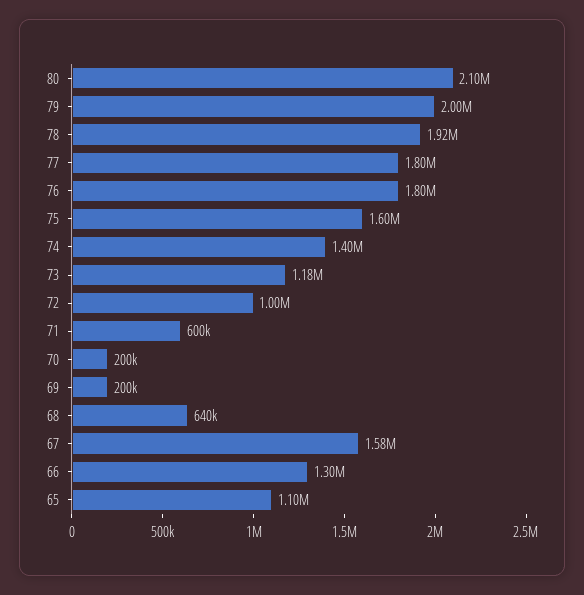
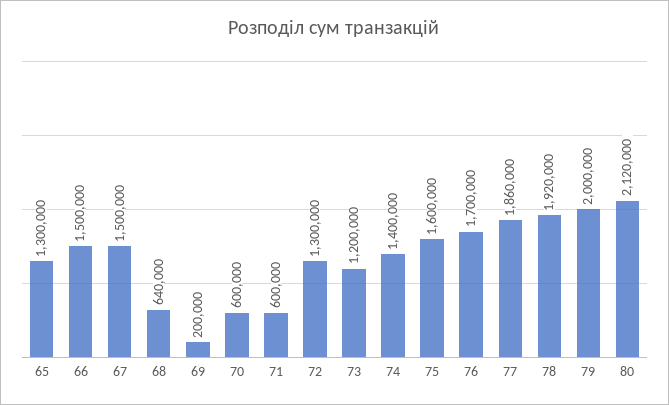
  {
-   "80": 2100000,
+   "80": 2120000,
    "79": 2000000,
    "78": 1920000,
-   "77": 1800000,
+   "77": 1860000,
-   "76": 1800000,
+   "76": 1700000,
    "75": 1600000,
    "74": 1400000,
-   "73": 1180000,
+   "73": 1200000,
-   "72": 1000000,
+   "72": 1300000,
    "71": 600000,
-   "70": 200000,
+   "70": 600000,
    "69": 200000,
    "68": 640000,
-   "67": 1580000,
+   "67": 1500000,
-   "66": 1300000,
+   "66": 1500000,
-   "65": 1100000
+   "65": 1300000
  }

